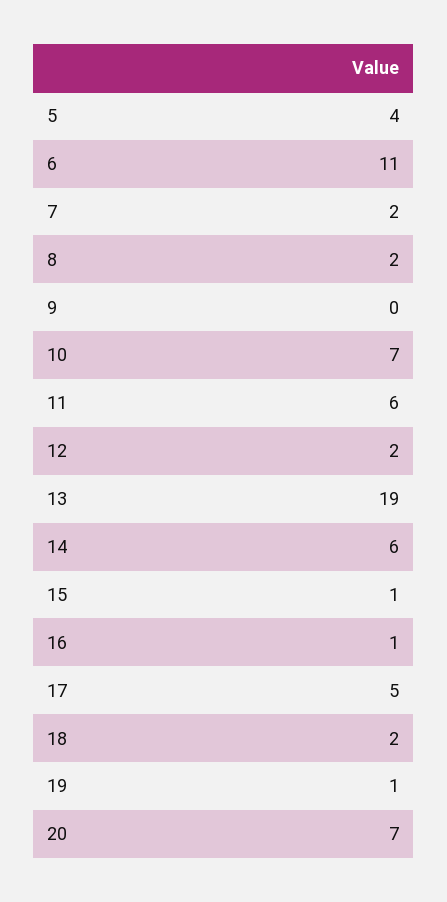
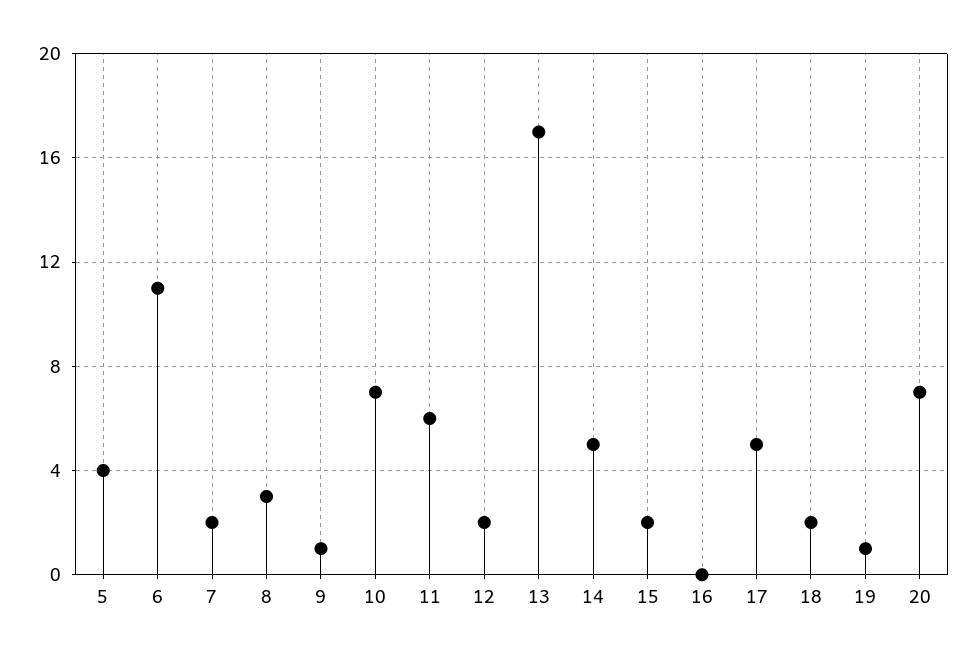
  {
    "5": 4,
    "6": 11,
    "7": 2,
-   "8": 2,
+   "8": 3,
-   "9": 0,
+   "9": 1,
    "10": 7,
    "11": 6,
    "12": 2,
-   "13": 19,
+   "13": 17,
-   "14": 6,
+   "14": 5,
-   "15": 1,
+   "15": 2,
-   "16": 1,
+   "16": 0,
    "17": 5,
    "18": 2,
    "19": 1,
    "20": 7
  }

